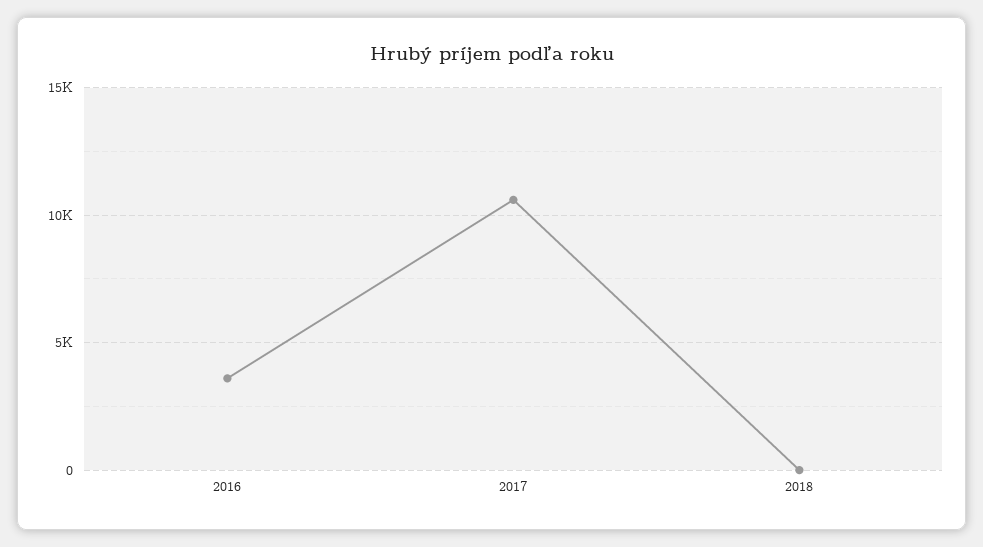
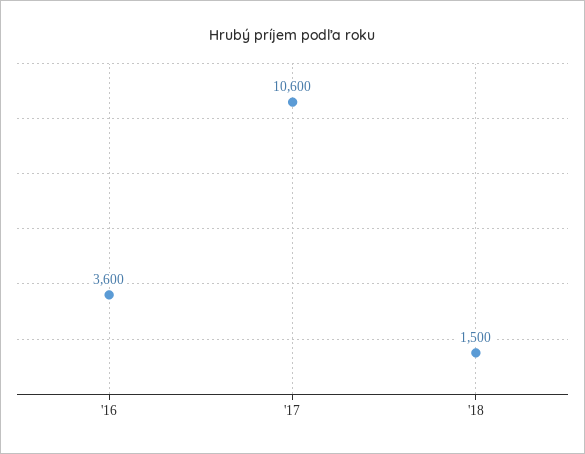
  {
    "2016": 3600,
    "2017": 10600,
-   "2018": 0
+   "2018": 1500
  }

